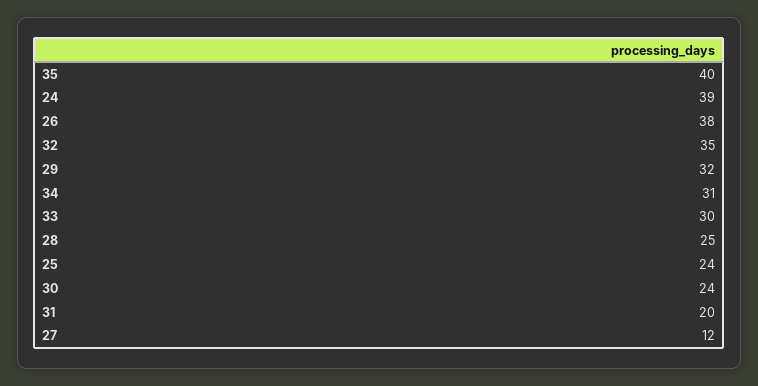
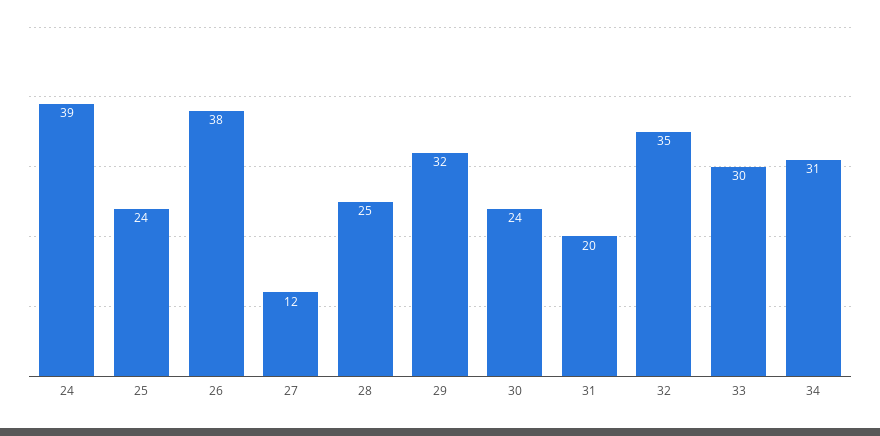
  {
-   "35": 40,
    "24": 39,
    "26": 38,
    "32": 35,
    "29": 32,
    "34": 31,
    "33": 30,
    "28": 25,
    "25": 24,
    "30": 24,
    "31": 20,
    "27": 12
  }

